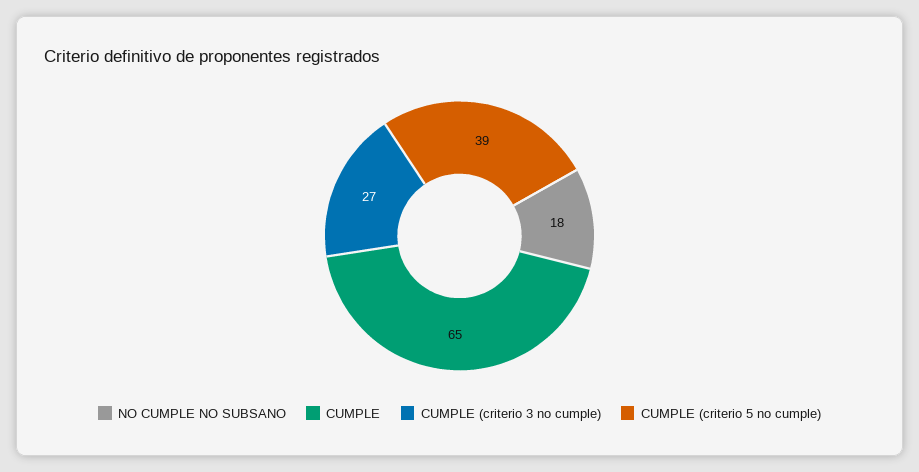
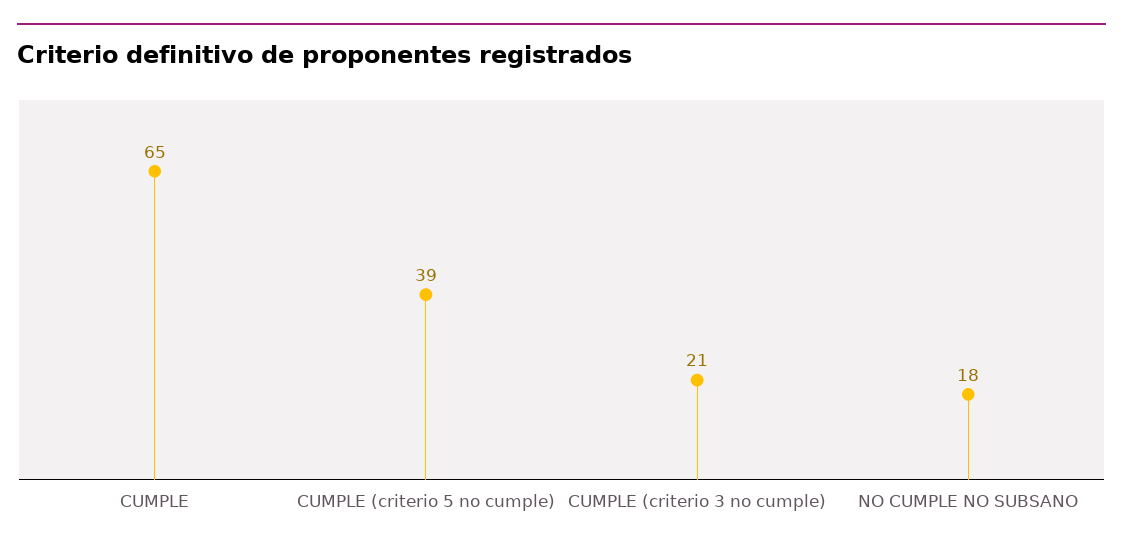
  {
    "NO CUMPLE NO SUBSANO": 18,
    "CUMPLE": 65,
-   "CUMPLE (criterio 3 no cumple)": 27,
+   "CUMPLE (criterio 3 no cumple)": 21,
    "CUMPLE (criterio 5 no cumple)": 39
  }

